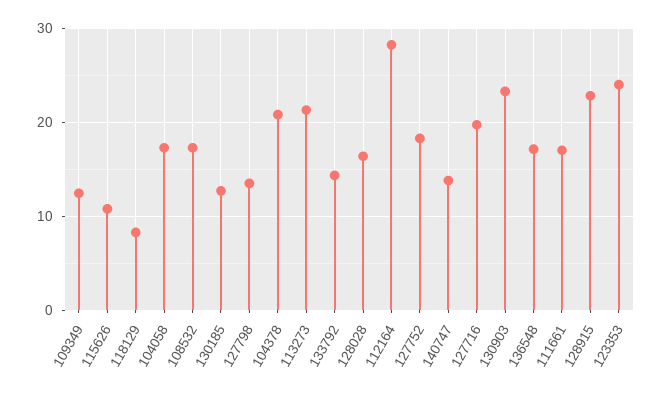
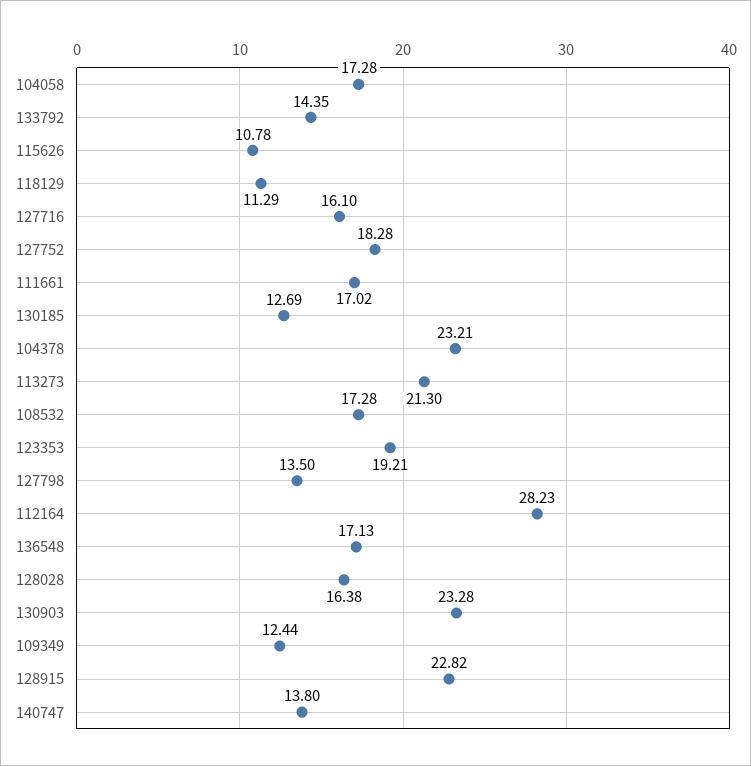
  {
    "109349": 12.44,
    "115626": 10.78,
-   "118129": 8,
+   "118129": 11.29,
    "104058": 17.28,
    "108532": 17.28,
    "130185": 12.69,
    "127798": 13.5,
-   "104378": 21,
+   "104378": 23.21,
    "113273": 21.3,
    "133792": 14.35,
    "128028": 16.38,
    "112164": 28.23,
    "127752": 18.28,
    "140747": 13.8,
-   "127716": 20,
+   "127716": 16.1,
    "130903": 23.28,
    "136548": 17.13,
    "111661": 17.02,
    "128915": 22.82,
-   "123353": 24
+   "123353": 19.21
  }

